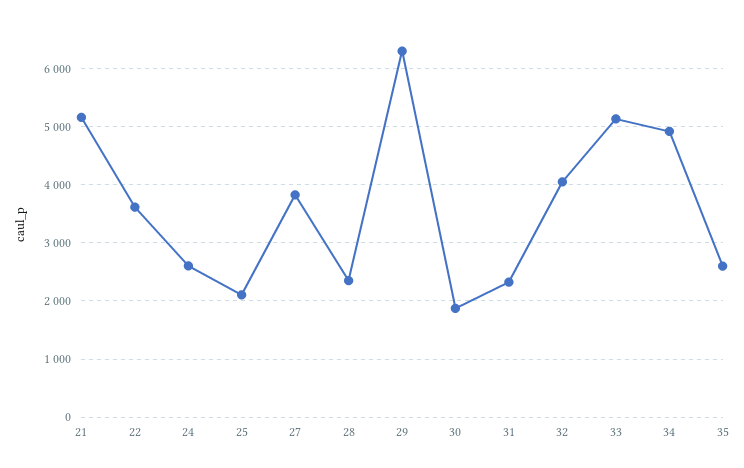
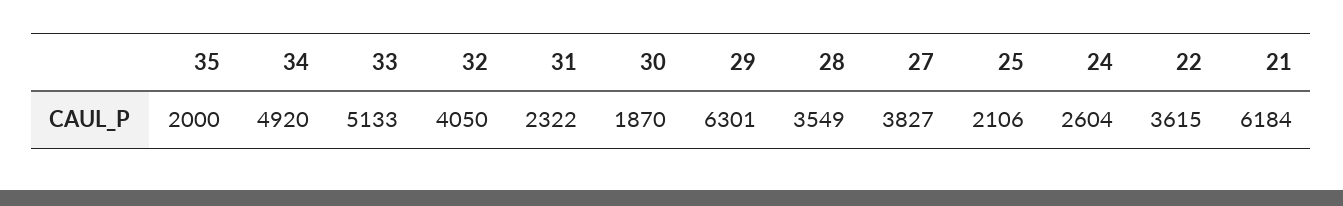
  {
-   "21": 5200,
+   "21": 6184,
    "22": 3615,
    "24": 2604,
    "25": 2106,
    "27": 3827,
-   "28": 2400,
+   "28": 3549,
    "29": 6301,
    "30": 1870,
    "31": 2322,
    "32": 4050,
    "33": 5133,
    "34": 4920,
-   "35": 2600
+   "35": 2000
  }

